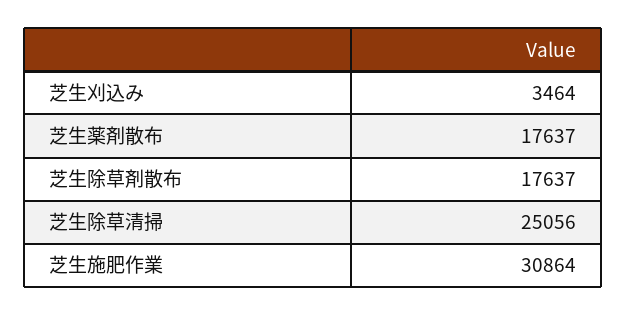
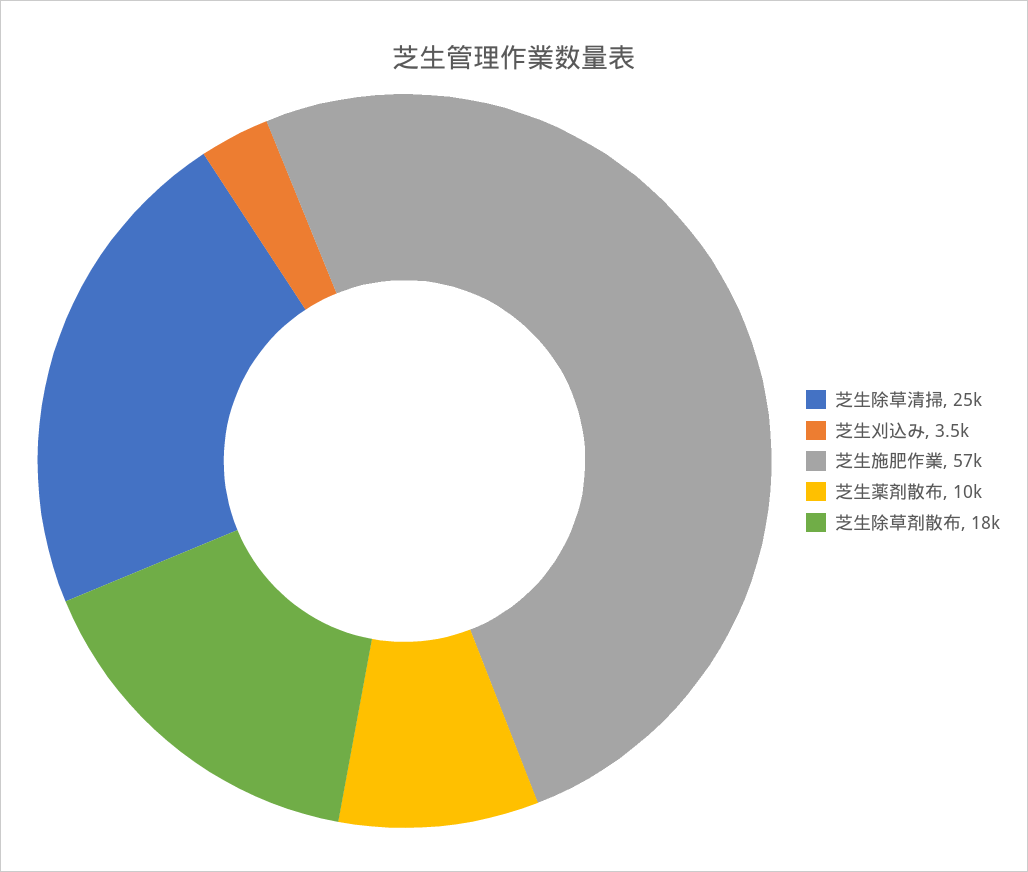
  {
    "芝生刈込み": 3464,
-   "芝生薬剤散布": 17637,
+   "芝生薬剤散布": 10000,
    "芝生除草剤散布": 17637,
    "芝生除草清掃": 25056,
-   "芝生施肥作業": 30864
+   "芝生施肥作業": 57000
  }

